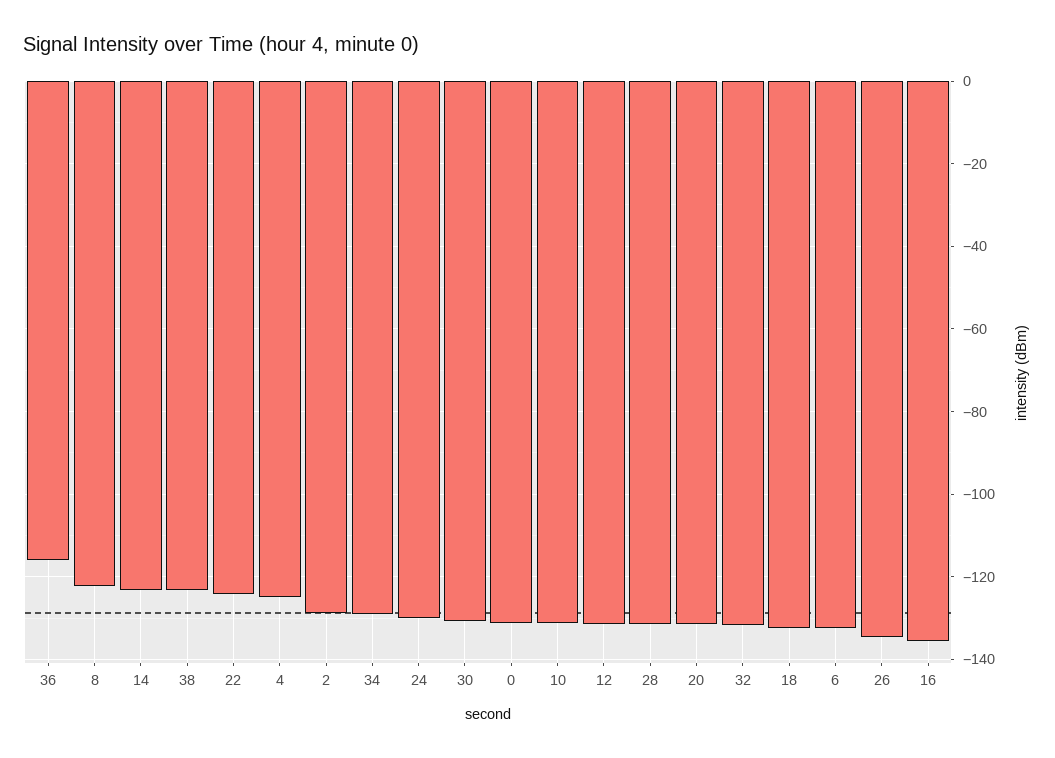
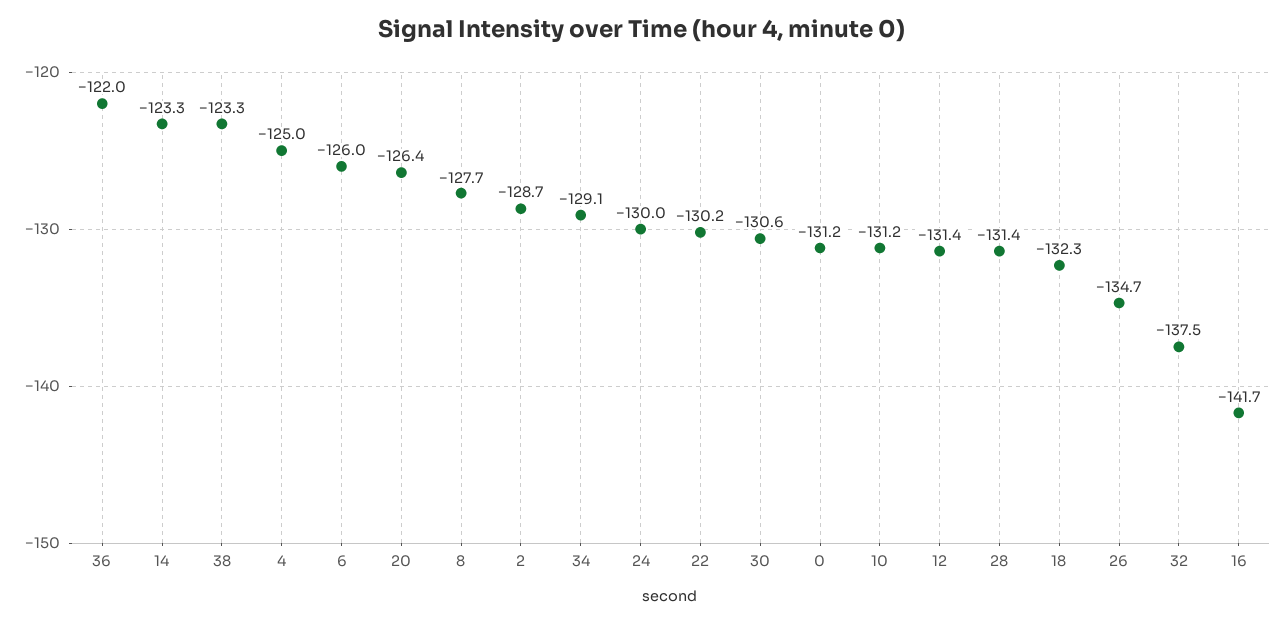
  {
-   "36": -116,
+   "36": -122,
-   "8": -122,
+   "8": -127.7,
    "14": -123.3,
    "38": -123.3,
-   "22": -124,
+   "22": -130.2,
    "4": -125,
    "2": -128.7,
    "34": -129.1,
    "24": -130,
    "30": -130.6,
    "0": -131.2,
    "10": -131.2,
    "12": -131.4,
    "28": -131.4,
-   "20": -132,
+   "20": -126.4,
-   "32": -132,
+   "32": -137.5,
    "18": -132.3,
-   "6": -132,
+   "6": -126,
    "26": -134.7,
-   "16": -136
+   "16": -141.7
  }

